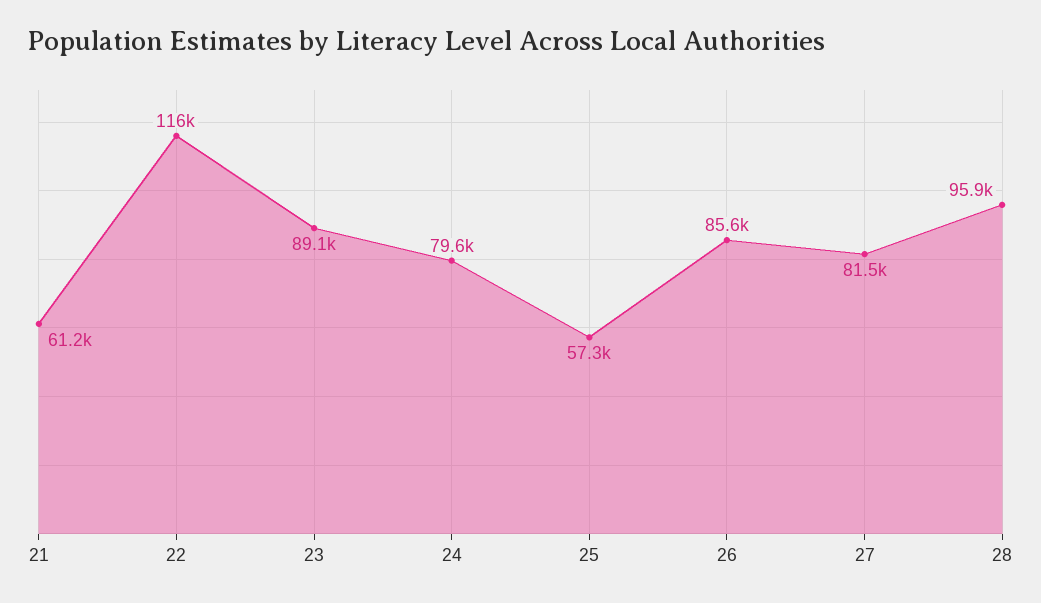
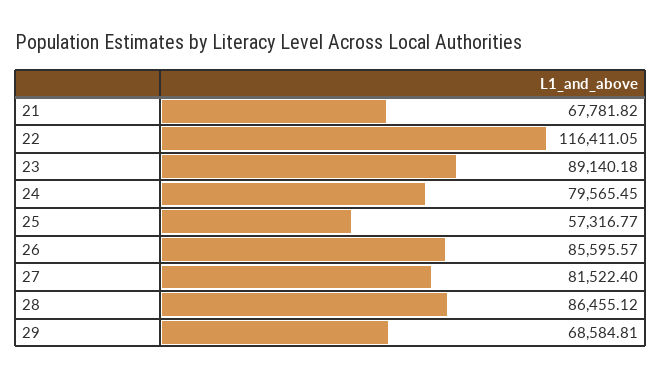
  {
-   "21": 61200,
+   "21": 67781.82,
    "22": 116411.05,
    "23": 89140.18,
    "24": 79565.45,
    "25": 57316.77,
    "26": 85595.57,
    "27": 81522.4,
-   "28": 95900
+   "28": 86455.12,
+   "29": 68584.81
  }

